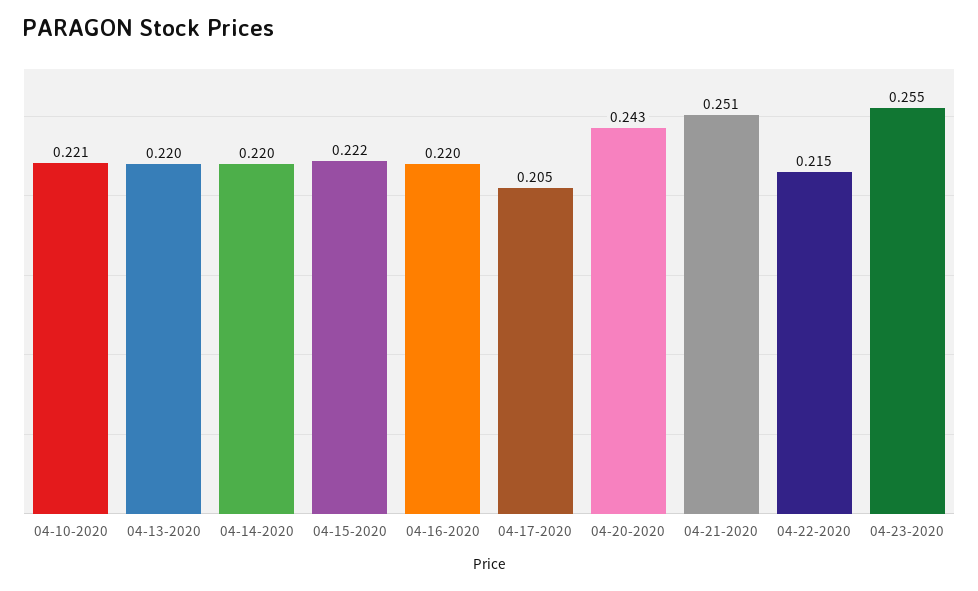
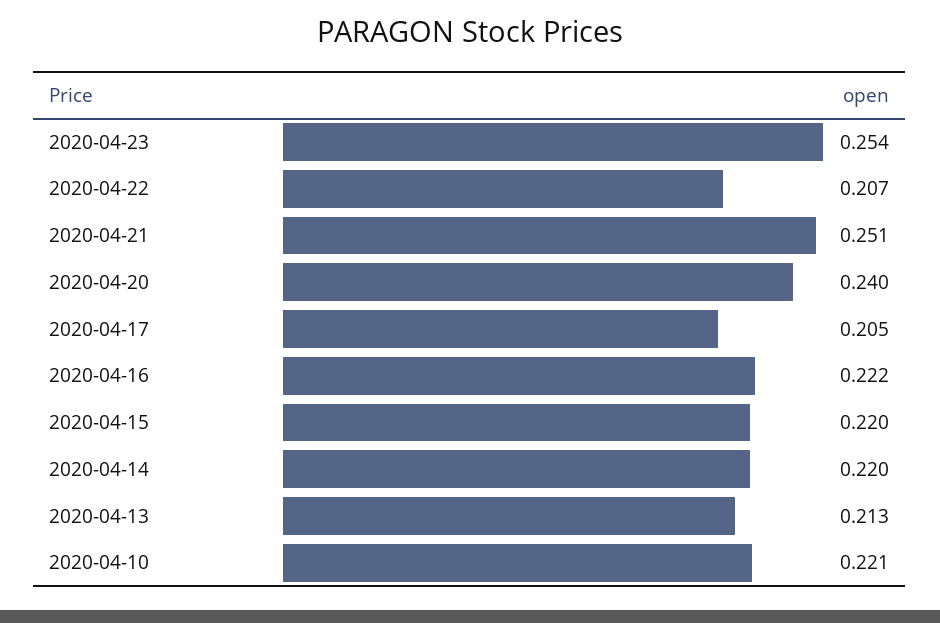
  {
    "04-10-2020": 0.221,
-   "04-13-2020": 0.22,
+   "04-13-2020": 0.213,
    "04-14-2020": 0.22,
-   "04-15-2020": 0.222,
+   "04-15-2020": 0.22,
-   "04-16-2020": 0.22,
+   "04-16-2020": 0.222,
    "04-17-2020": 0.205,
-   "04-20-2020": 0.243,
+   "04-20-2020": 0.24,
    "04-21-2020": 0.251,
-   "04-22-2020": 0.215,
+   "04-22-2020": 0.207,
-   "04-23-2020": 0.255
+   "04-23-2020": 0.254
  }

